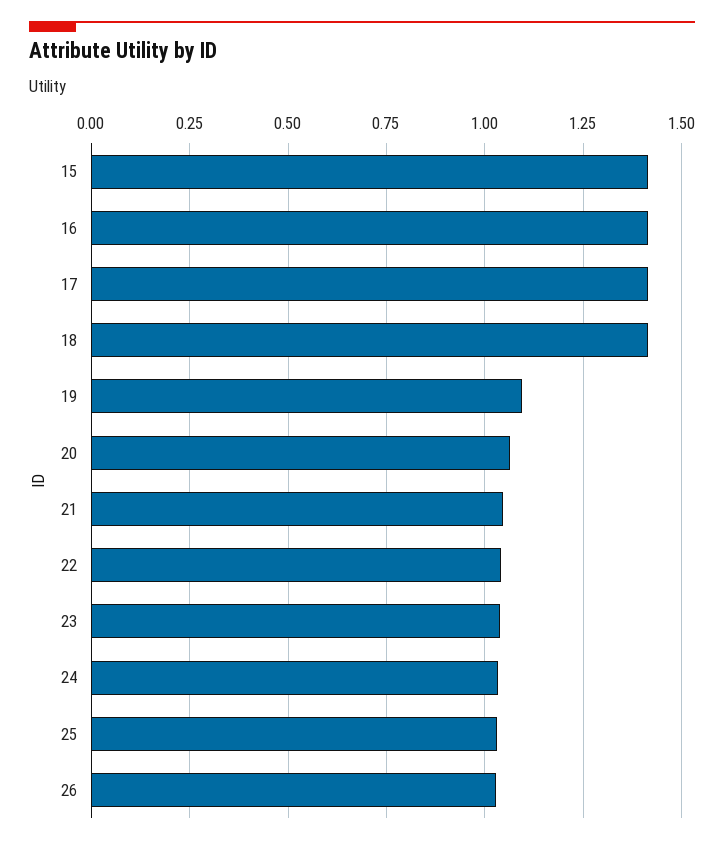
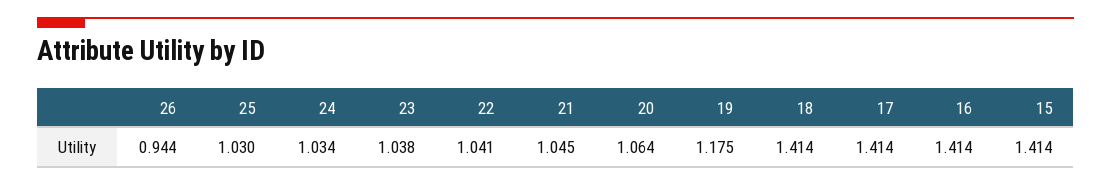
  {
    "15": 1.414,
    "16": 1.414,
    "17": 1.414,
    "18": 1.414,
-   "19": 1.1,
+   "19": 1.175,
    "20": 1.064,
    "21": 1.045,
    "22": 1.041,
    "23": 1.038,
    "24": 1.034,
    "25": 1.03,
-   "26": 1.025
+   "26": 0.944
  }

